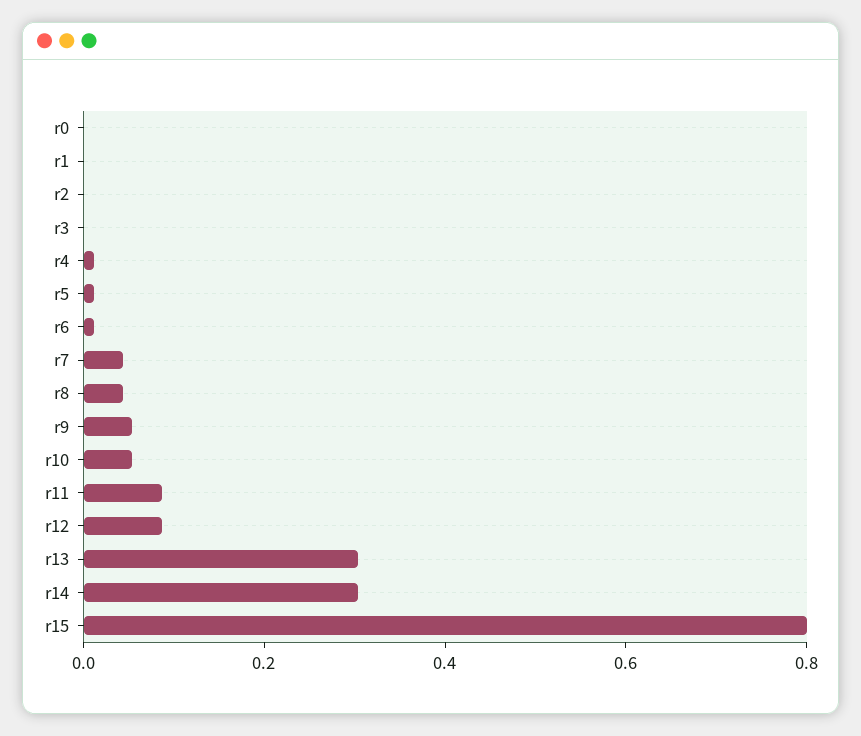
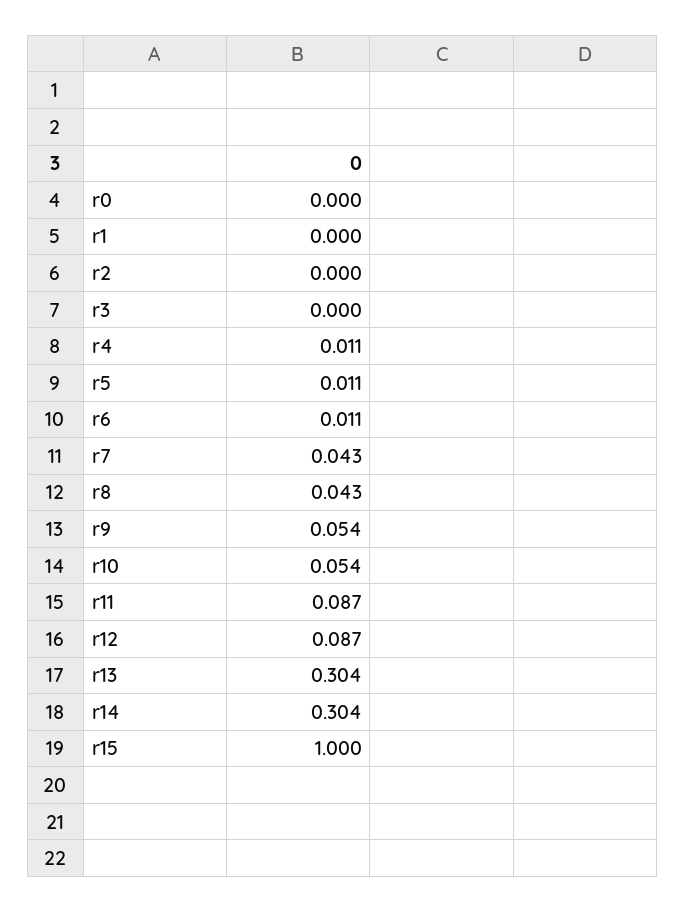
  {
    "r0": 0,
    "r1": 0,
    "r2": 0,
    "r3": 0,
    "r4": 0.011,
    "r5": 0.011,
    "r6": 0.011,
    "r7": 0.043,
    "r8": 0.043,
    "r9": 0.054,
    "r10": 0.054,
    "r11": 0.087,
    "r12": 0.087,
    "r13": 0.304,
    "r14": 0.304,
-   "r15": 0.8
+   "r15": 1
  }

